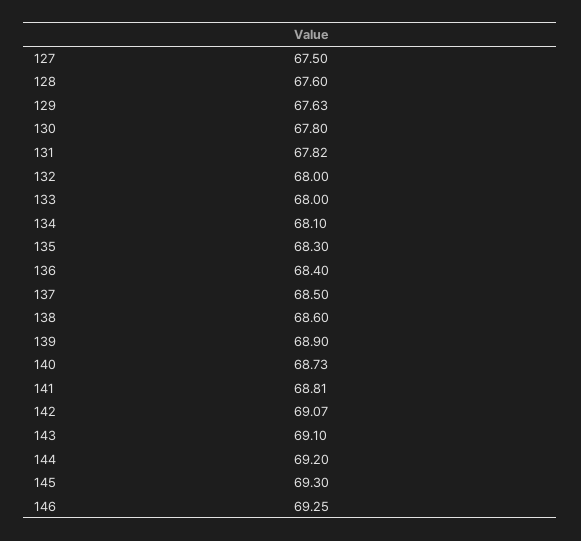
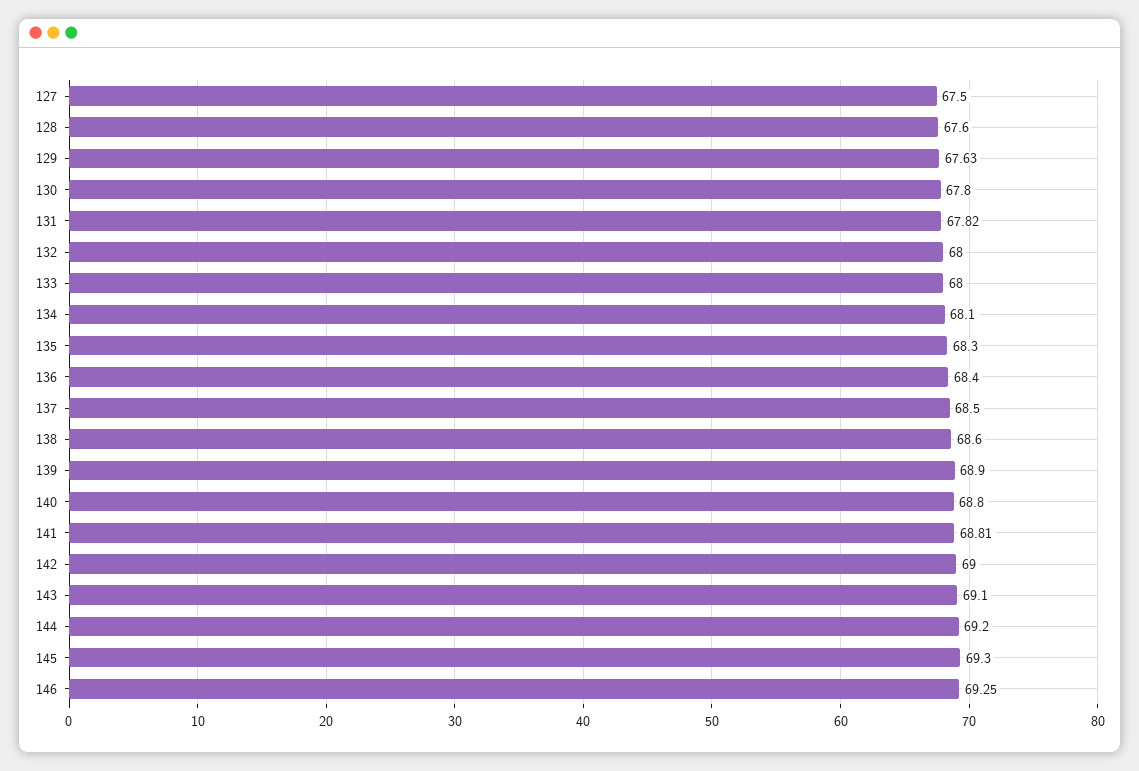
  {
    "127": 67.5,
    "128": 67.6,
    "129": 67.63,
    "130": 67.8,
    "131": 67.82,
    "132": 68,
    "133": 68,
    "134": 68.1,
    "135": 68.3,
    "136": 68.4,
    "137": 68.5,
    "138": 68.6,
    "139": 68.9,
-   "140": 68.73,
+   "140": 68.8,
    "141": 68.81,
-   "142": 69.07,
+   "142": 69,
    "143": 69.1,
    "144": 69.2,
    "145": 69.3,
    "146": 69.25
  }

